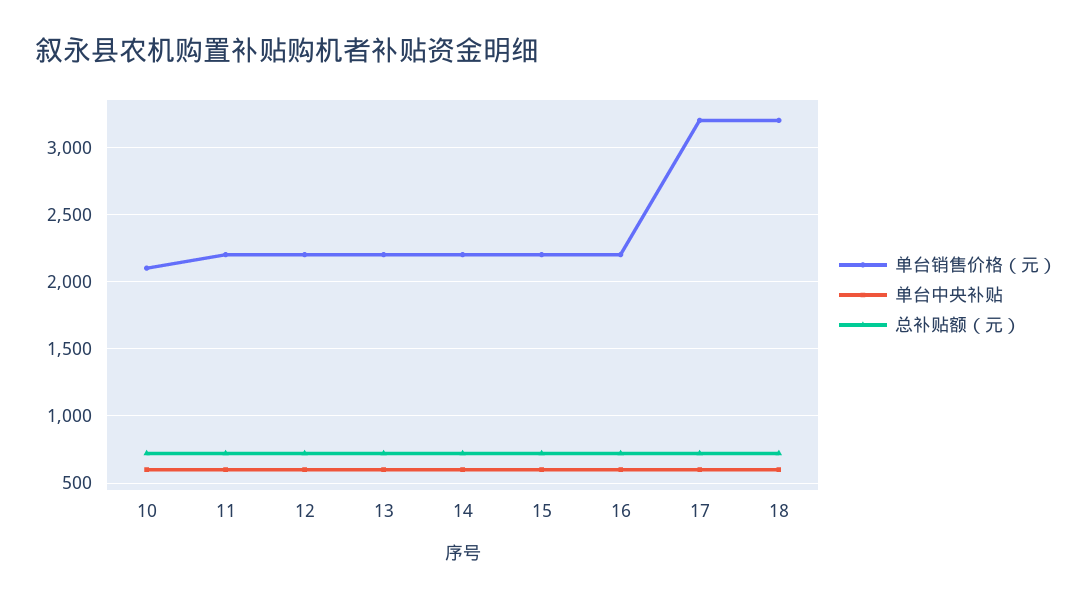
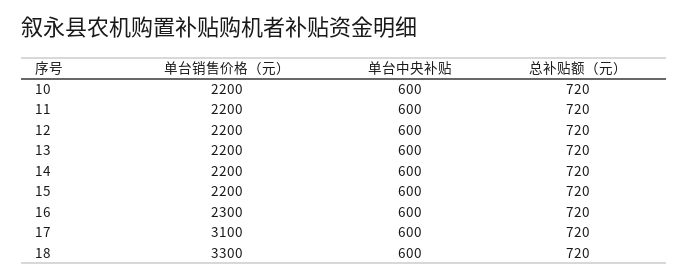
  {
    "单台销售价格（元）": {
-     "10": 2100,
+     "10": 2200,
      "11": 2200,
      "12": 2200,
      "13": 2200,
      "14": 2200,
      "15": 2200,
-     "16": 2200,
+     "16": 2300,
-     "17": 3200,
+     "17": 3100,
-     "18": 3200
+     "18": 3300
    },
    "单台中央补贴": {
      "10": 600,
      "11": 600,
      "12": 600,
      "13": 600,
      "14": 600,
      "15": 600,
      "16": 600,
      "17": 600,
      "18": 600
    },
    "总补贴额（元）": {
      "10": 720,
      "11": 720,
      "12": 720,
      "13": 720,
      "14": 720,
      "15": 720,
      "16": 720,
      "17": 720,
      "18": 720
    }
  }

